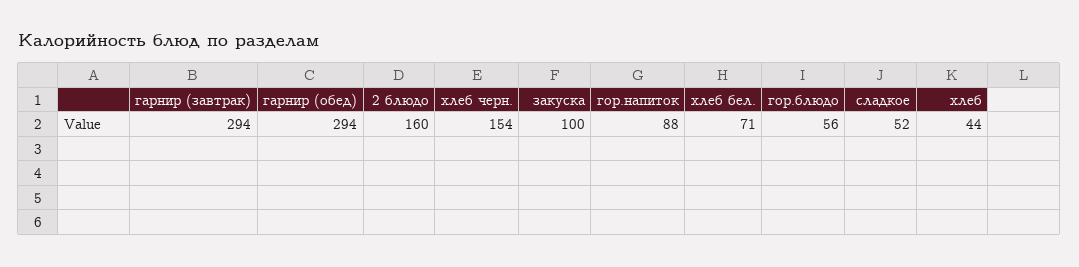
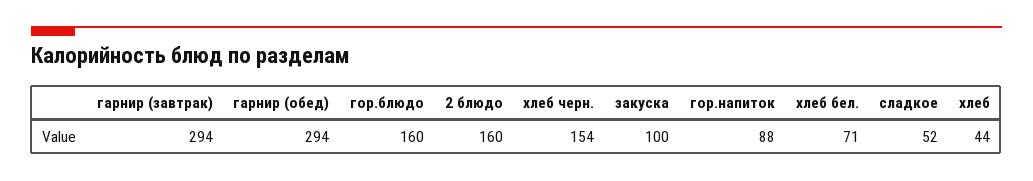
  {
    "гарнир (завтрак)": 294,
    "гарнир (обед)": 294,
    "2 блюдо": 160,
    "хлеб черн.": 154,
    "закуска": 100,
    "гор.напиток": 88,
    "хлеб бел.": 71,
-   "гор.блюдо": 56,
+   "гор.блюдо": 160,
    "сладкое": 52,
    "хлеб": 44
  }

